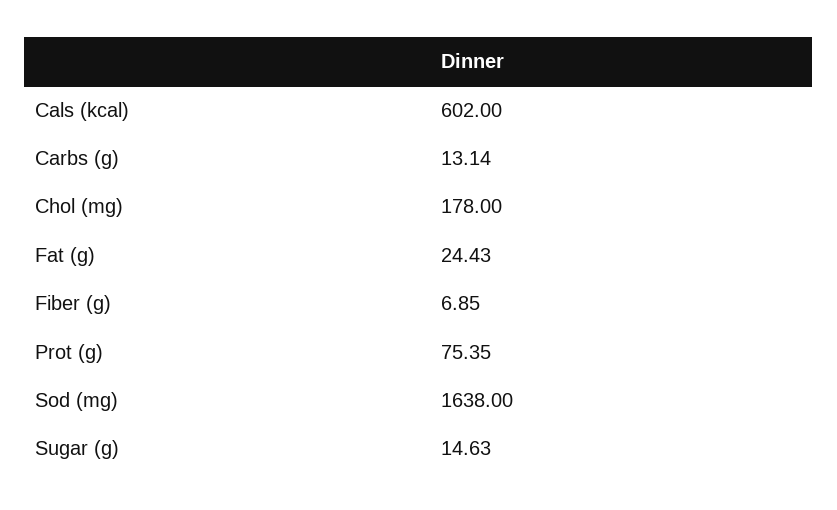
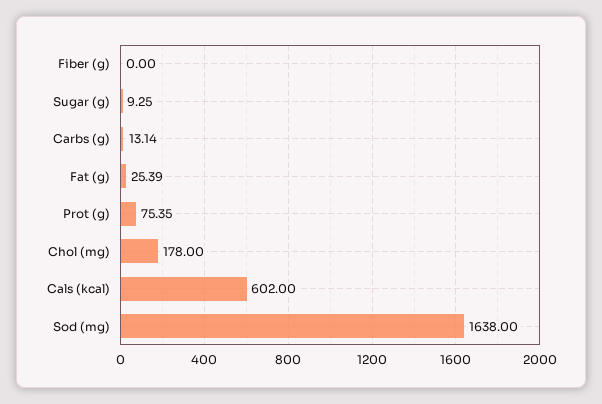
  {
    "Cals (kcal)": 602,
    "Carbs (g)": 13.14,
    "Chol (mg)": 178,
-   "Fat (g)": 24.43,
+   "Fat (g)": 25.39,
-   "Fiber (g)": 6.85,
+   "Fiber (g)": 0,
    "Prot (g)": 75.35,
    "Sod (mg)": 1638,
-   "Sugar (g)": 14.63
+   "Sugar (g)": 9.25
  }

